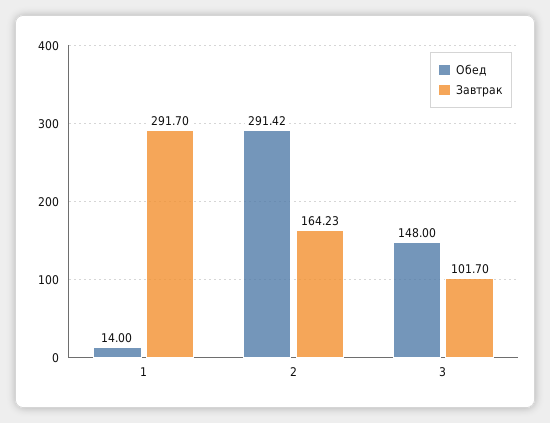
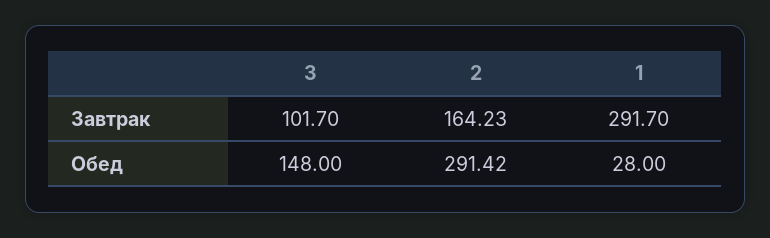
  {
    "Обед": {
-     "1": 14,
+     "1": 28,
      "2": 291.42,
      "3": 148
    },
    "Завтрак": {
      "1": 291.7,
      "2": 164.23,
      "3": 101.7
    }
  }

